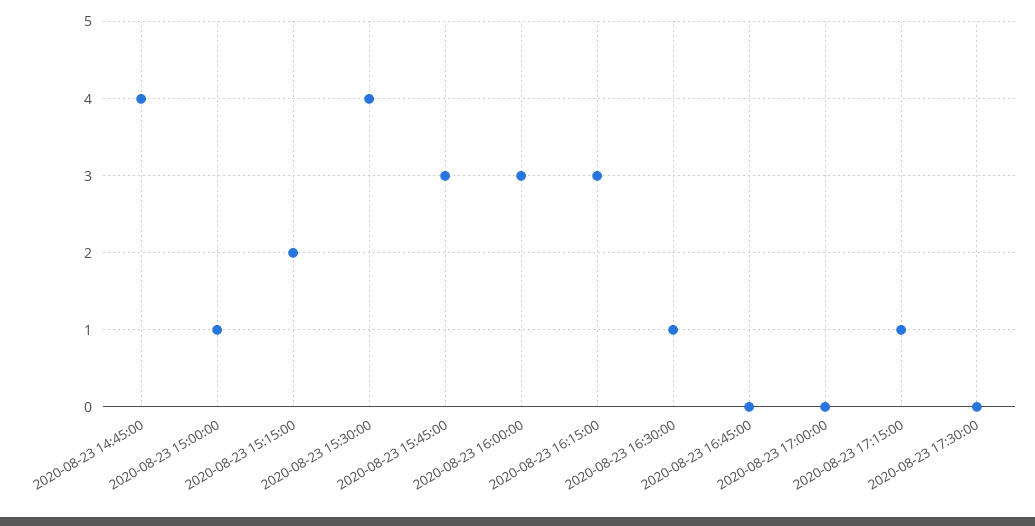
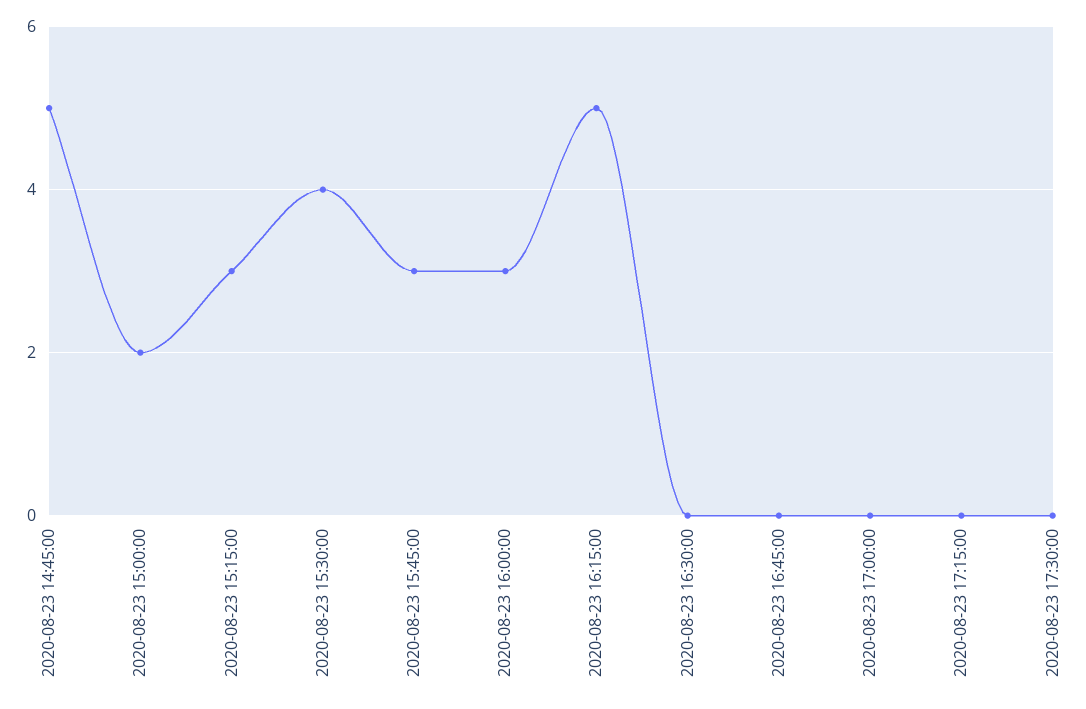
  {
-   "2020-08-23 14:45:00": 4,
+   "2020-08-23 14:45:00": 5,
-   "2020-08-23 15:00:00": 1,
+   "2020-08-23 15:00:00": 2,
-   "2020-08-23 15:15:00": 2,
+   "2020-08-23 15:15:00": 3,
    "2020-08-23 15:30:00": 4,
    "2020-08-23 15:45:00": 3,
    "2020-08-23 16:00:00": 3,
-   "2020-08-23 16:15:00": 3,
+   "2020-08-23 16:15:00": 5,
-   "2020-08-23 16:30:00": 1,
+   "2020-08-23 16:30:00": 0,
    "2020-08-23 16:45:00": 0,
    "2020-08-23 17:00:00": 0,
-   "2020-08-23 17:15:00": 1,
+   "2020-08-23 17:15:00": 0,
    "2020-08-23 17:30:00": 0
  }

